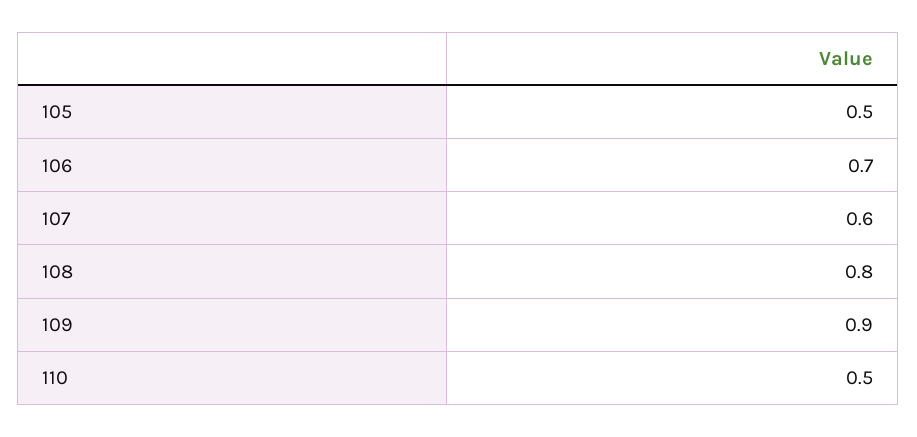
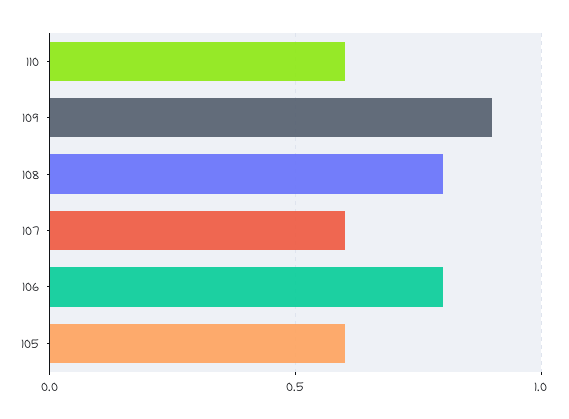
  {
-   "105": 0.5,
+   "105": 0.6,
-   "106": 0.7,
+   "106": 0.8,
    "107": 0.6,
    "108": 0.8,
    "109": 0.9,
-   "110": 0.5
+   "110": 0.6
  }

